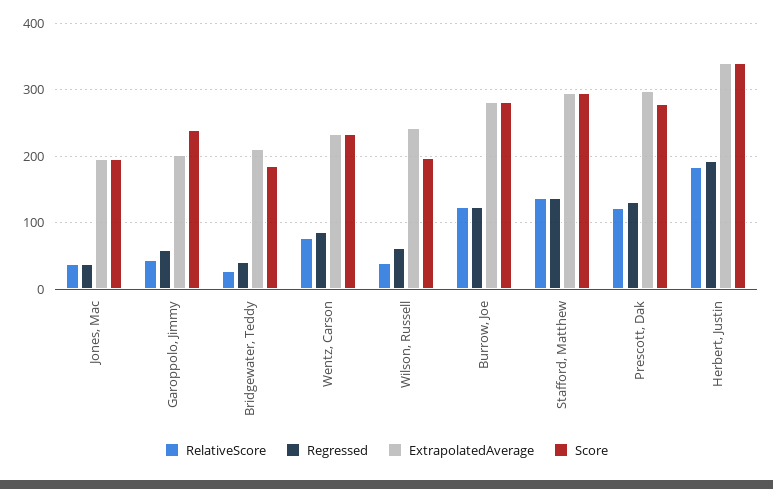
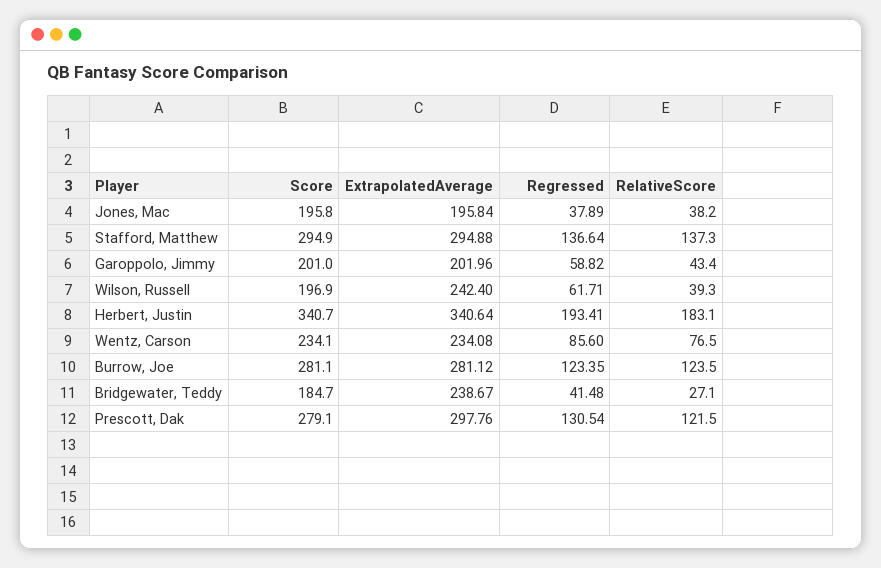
  {
    "RelativeScore": {
      "Jones, Mac": 38.2,
      "Garoppolo, Jimmy": 43.4,
      "Bridgewater, Teddy": 27.1,
      "Wentz, Carson": 76.5,
      "Wilson, Russell": 39.3,
      "Burrow, Joe": 123.5,
      "Stafford, Matthew": 137.3,
      "Prescott, Dak": 121.5,
      "Herbert, Justin": 183.1
    },
    "Regressed": {
      "Jones, Mac": 37.89,
      "Garoppolo, Jimmy": 58.82,
      "Bridgewater, Teddy": 41.48,
      "Wentz, Carson": 85.6,
      "Wilson, Russell": 61.71,
      "Burrow, Joe": 123.35,
      "Stafford, Matthew": 136.64,
      "Prescott, Dak": 130.54,
      "Herbert, Justin": 193.41
    },
    "ExtrapolatedAverage": {
      "Jones, Mac": 195.84,
      "Garoppolo, Jimmy": 201.96,
-     "Bridgewater, Teddy": 210,
+     "Bridgewater, Teddy": 238.67,
      "Wentz, Carson": 234.08,
      "Wilson, Russell": 242.4,
      "Burrow, Joe": 281.12,
      "Stafford, Matthew": 294.88,
      "Prescott, Dak": 297.76,
      "Herbert, Justin": 340.64
    },
    "Score": {
      "Jones, Mac": 195.8,
-     "Garoppolo, Jimmy": 240,
+     "Garoppolo, Jimmy": 201,
      "Bridgewater, Teddy": 184.7,
      "Wentz, Carson": 234.1,
      "Wilson, Russell": 196.9,
      "Burrow, Joe": 281.1,
      "Stafford, Matthew": 294.9,
      "Prescott, Dak": 279.1,
      "Herbert, Justin": 340.7
    }
  }

